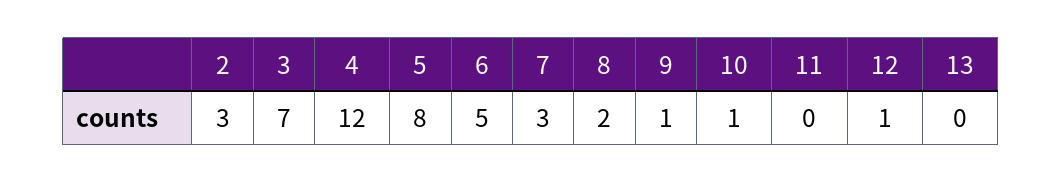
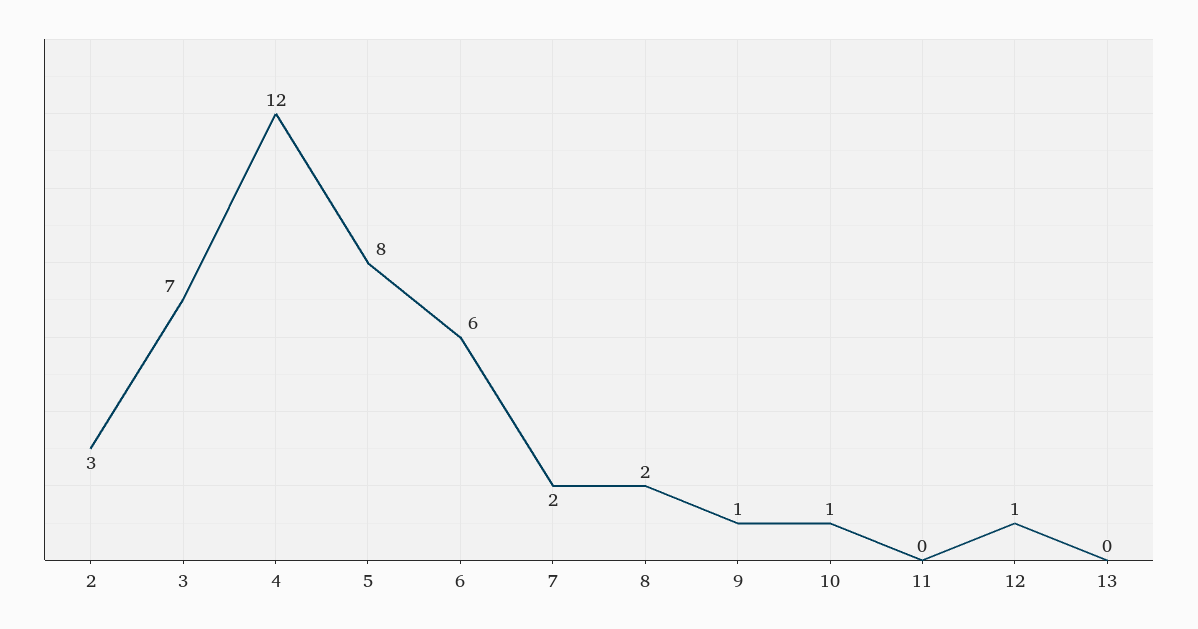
  {
    "2": 3,
    "3": 7,
    "4": 12,
    "5": 8,
-   "6": 5,
+   "6": 6,
-   "7": 3,
+   "7": 2,
    "8": 2,
    "9": 1,
    "10": 1,
    "11": 0,
    "12": 1,
    "13": 0
  }

